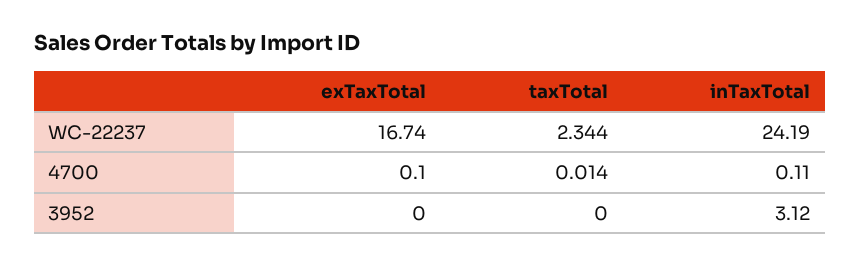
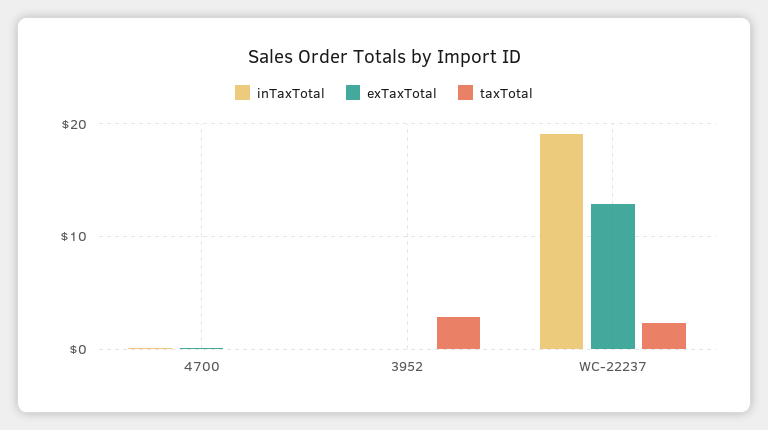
  {
    "exTaxTotal": {
-     "WC-22237": 16.74,
+     "WC-22237": 13,
      "4700": 0.1,
      "3952": 0
    },
    "taxTotal": {
      "WC-22237": 2.344,
      "4700": 0.014,
-     "3952": 0
+     "3952": 3
    },
    "inTaxTotal": {
-     "WC-22237": 24.19,
+     "WC-22237": 19,
      "4700": 0.11,
-     "3952": 3.12
+     "3952": 0
    }
  }

